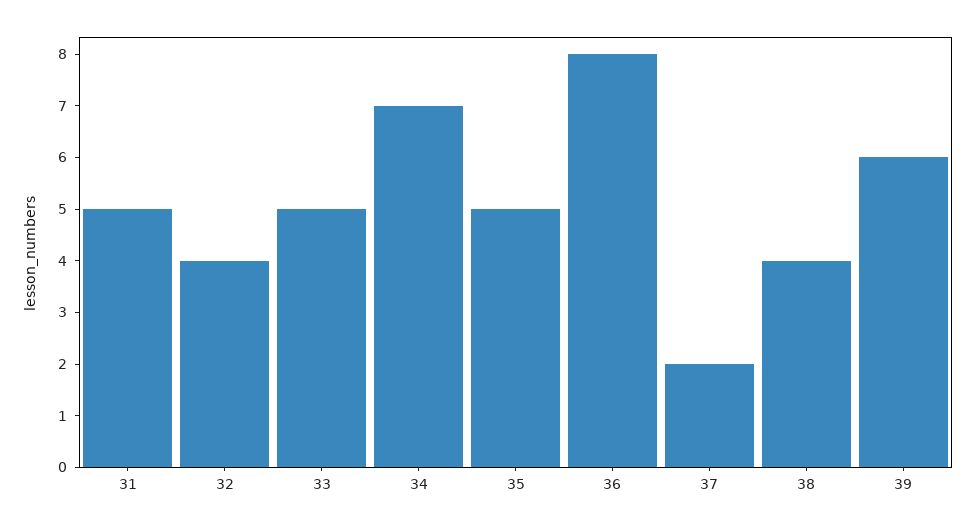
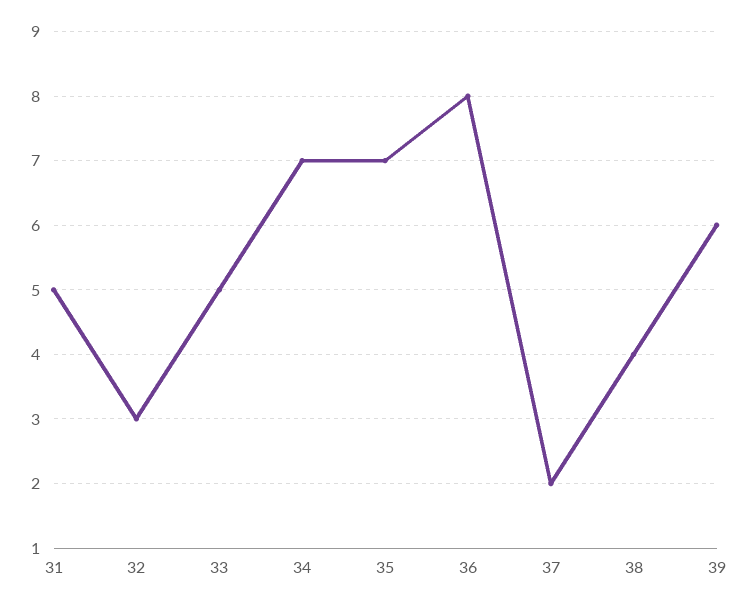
  {
    "31": 5,
-   "32": 4,
+   "32": 3,
    "33": 5,
    "34": 7,
-   "35": 5,
+   "35": 7,
    "36": 8,
    "37": 2,
    "38": 4,
    "39": 6
  }

